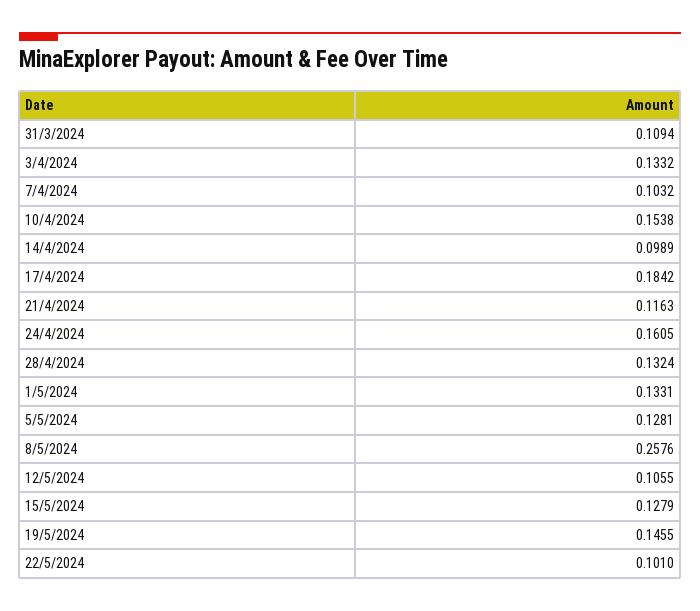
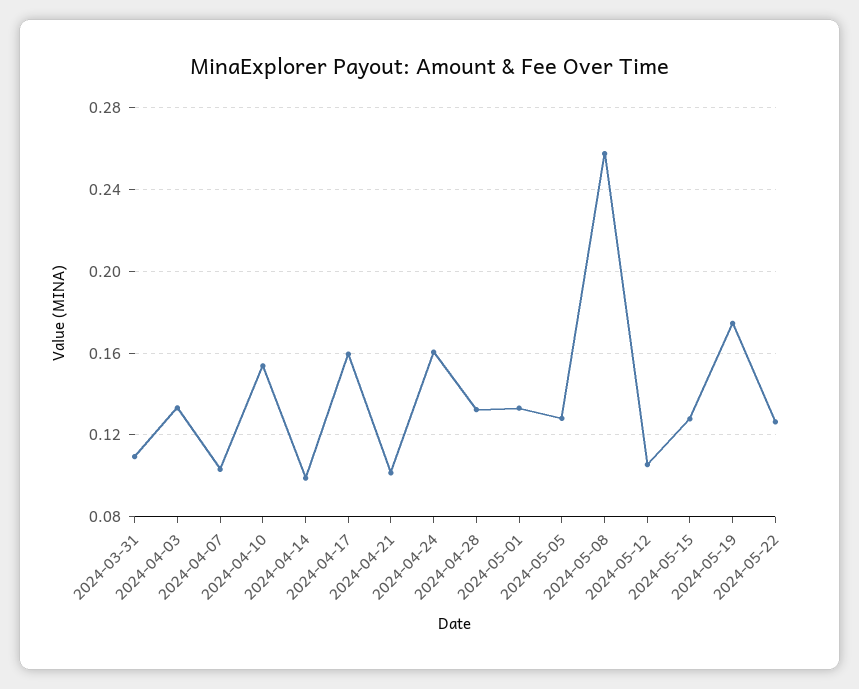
  {
    "31/3/2024": 0.1094,
    "3/4/2024": 0.1332,
    "7/4/2024": 0.1032,
    "10/4/2024": 0.1538,
    "14/4/2024": 0.0989,
-   "17/4/2024": 0.1842,
+   "17/4/2024": 0.16,
-   "21/4/2024": 0.1163,
+   "21/4/2024": 0.1,
    "24/4/2024": 0.1605,
    "28/4/2024": 0.1324,
    "1/5/2024": 0.1331,
    "5/5/2024": 0.1281,
    "8/5/2024": 0.2576,
    "12/5/2024": 0.1055,
    "15/5/2024": 0.1279,
-   "19/5/2024": 0.1455,
+   "19/5/2024": 0.175,
-   "22/5/2024": 0.101
+   "22/5/2024": 0.125
  }

